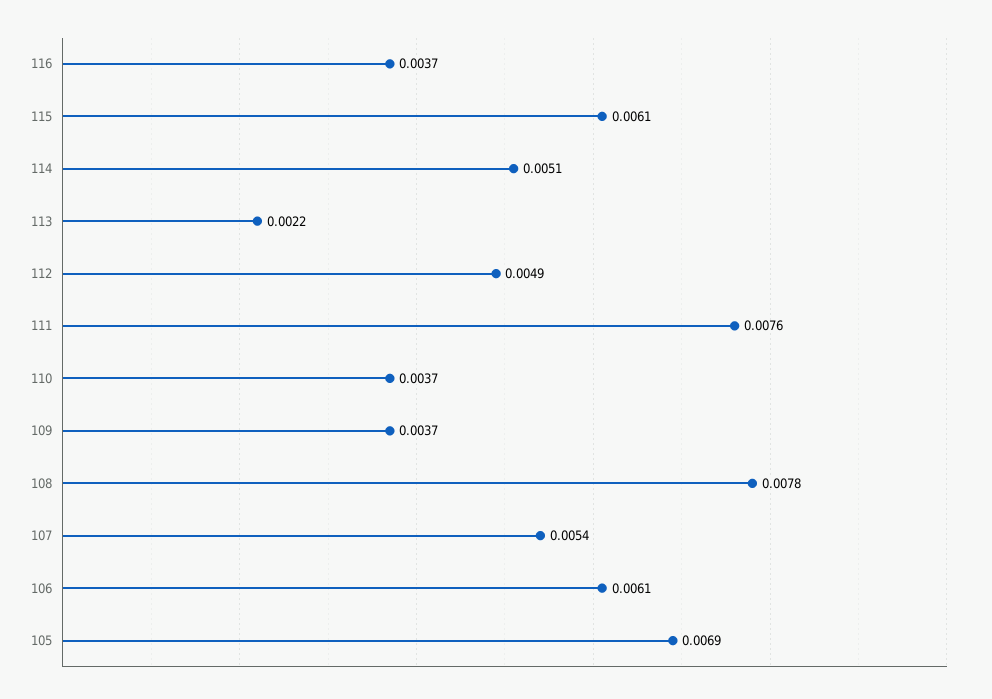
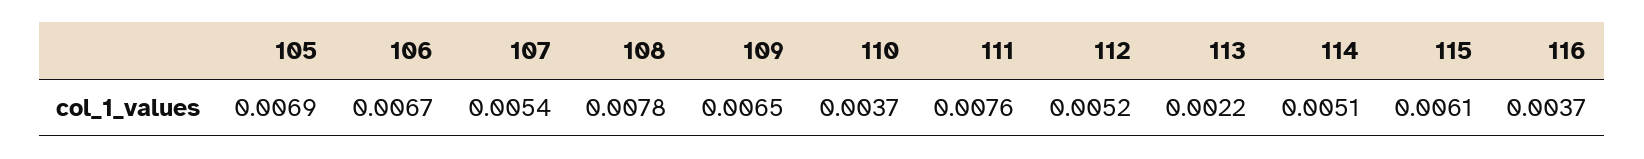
  {
    "116": 0.0037,
    "115": 0.0061,
    "114": 0.0051,
    "113": 0.0022,
-   "112": 0.0049,
+   "112": 0.0052,
    "111": 0.0076,
    "110": 0.0037,
-   "109": 0.0037,
+   "109": 0.0065,
    "108": 0.0078,
    "107": 0.0054,
-   "106": 0.0061,
+   "106": 0.0067,
    "105": 0.0069
  }

